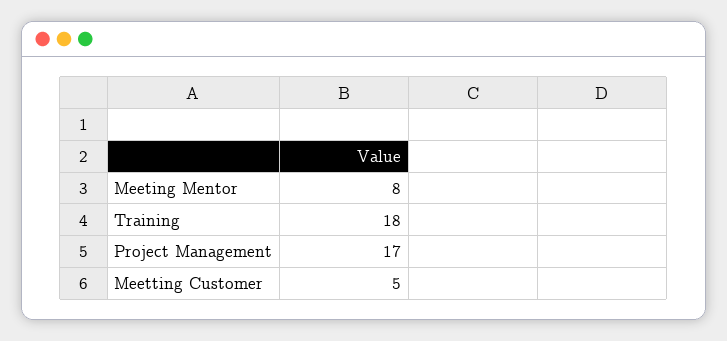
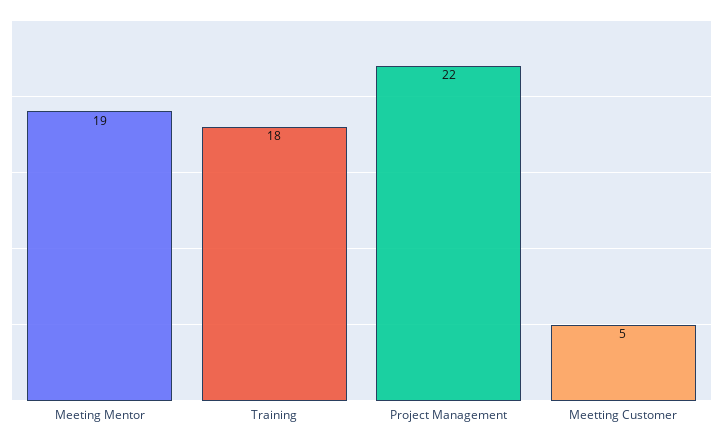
  {
-   "Meeting Mentor": 8,
+   "Meeting Mentor": 19,
    "Training": 18,
-   "Project Management": 17,
+   "Project Management": 22,
    "Meetting Customer": 5
  }

